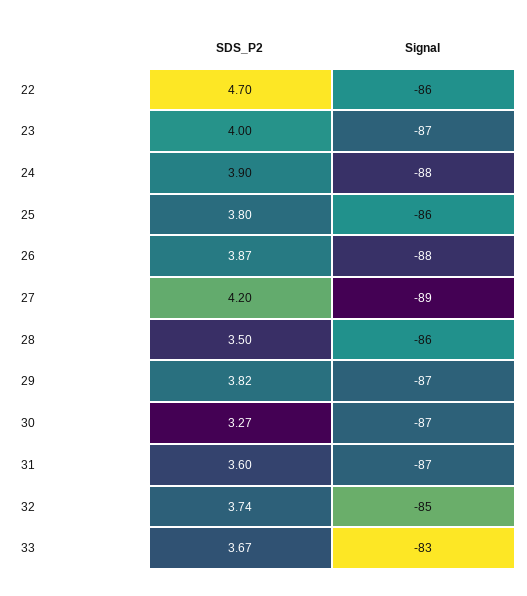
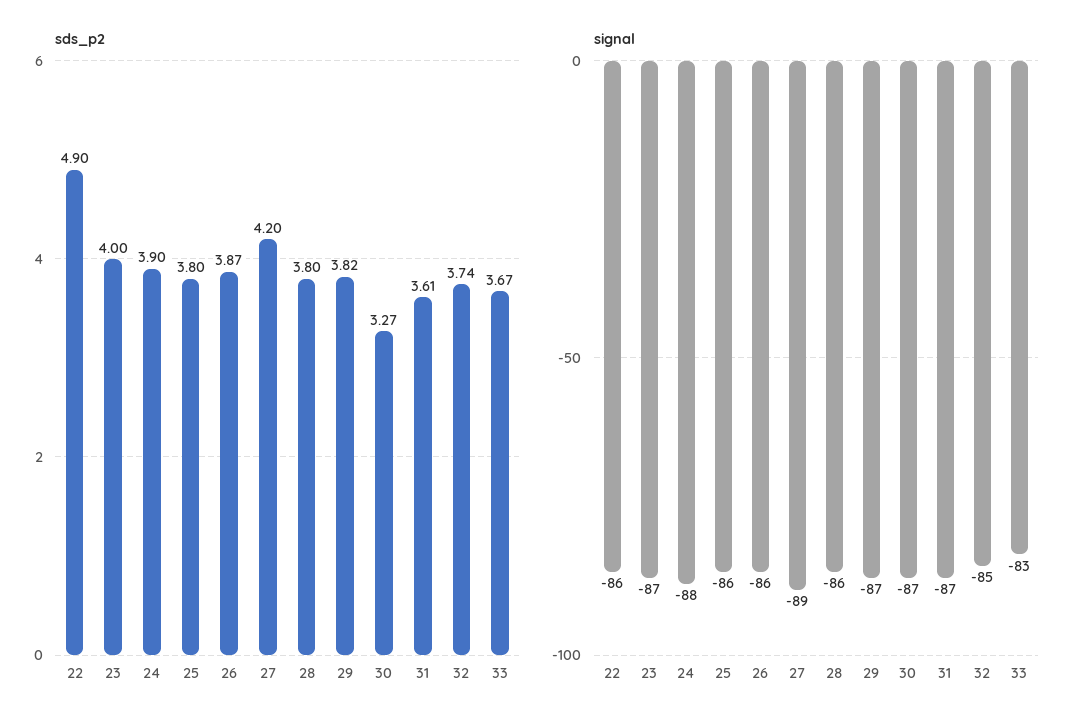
  {
    "SDS_P2": {
-     "22": 4.7,
+     "22": 4.9,
      "23": 4,
      "24": 3.9,
      "25": 3.8,
      "26": 3.87,
      "27": 4.2,
-     "28": 3.5,
+     "28": 3.8,
      "29": 3.82,
      "30": 3.27,
-     "31": 3.6,
+     "31": 3.61,
      "32": 3.74,
      "33": 3.67
    },
    "Signal": {
      "22": -86,
      "23": -87,
      "24": -88,
      "25": -86,
-     "26": -88,
+     "26": -86,
      "27": -89,
      "28": -86,
      "29": -87,
      "30": -87,
      "31": -87,
      "32": -85,
      "33": -83
    }
  }

